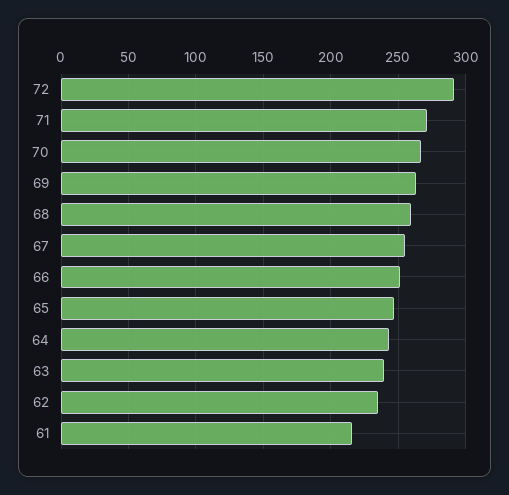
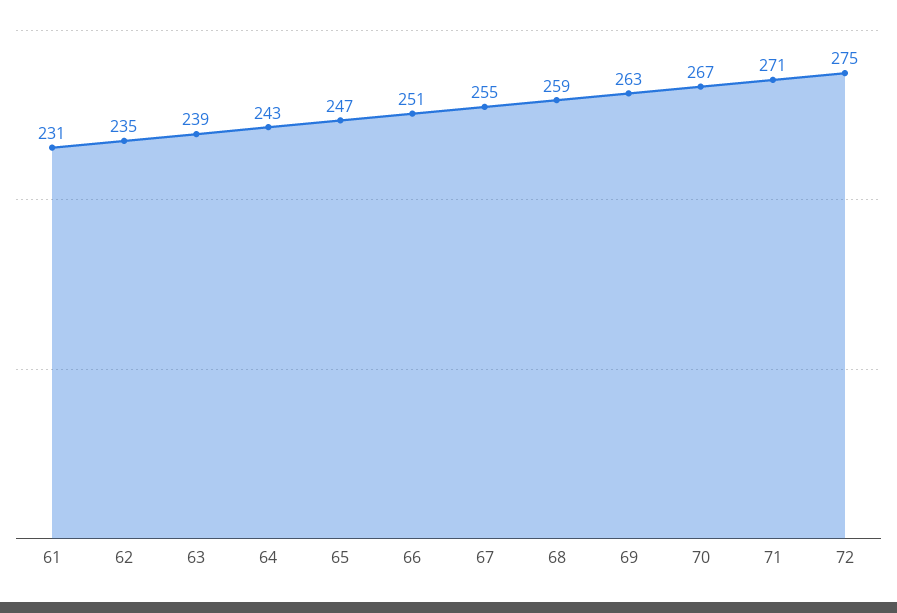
  {
-   "72": 290,
+   "72": 275,
    "71": 271,
    "70": 267,
    "69": 263,
    "68": 259,
    "67": 255,
    "66": 251,
    "65": 247,
    "64": 243,
    "63": 239,
    "62": 235,
-   "61": 215
+   "61": 231
  }

